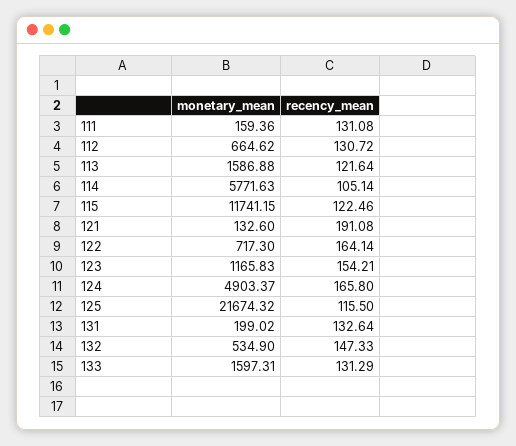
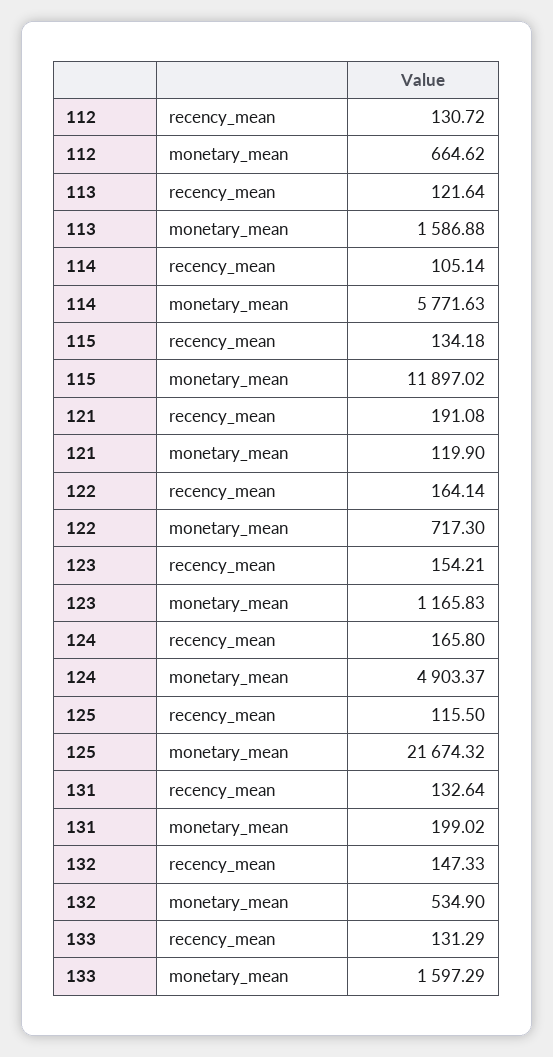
  {
    "monetary_mean": {
-     "111": 159.36,
      "112": 664.62,
      "113": 1586.88,
      "114": 5771.63,
-     "115": 11741.15,
+     "115": 11897.02,
-     "121": 132.6,
+     "121": 119.9,
      "122": 717.3,
      "123": 1165.83,
      "124": 4903.37,
      "125": 21674.32,
      "131": 199.02,
      "132": 534.9,
-     "133": 1597.31
+     "133": 1597.29
    },
    "recency_mean": {
-     "111": 131.08,
      "112": 130.72,
      "113": 121.64,
      "114": 105.14,
-     "115": 122.46,
+     "115": 134.18,
      "121": 191.08,
      "122": 164.14,
      "123": 154.21,
      "124": 165.8,
      "125": 115.5,
      "131": 132.64,
      "132": 147.33,
      "133": 131.29
    }
  }

